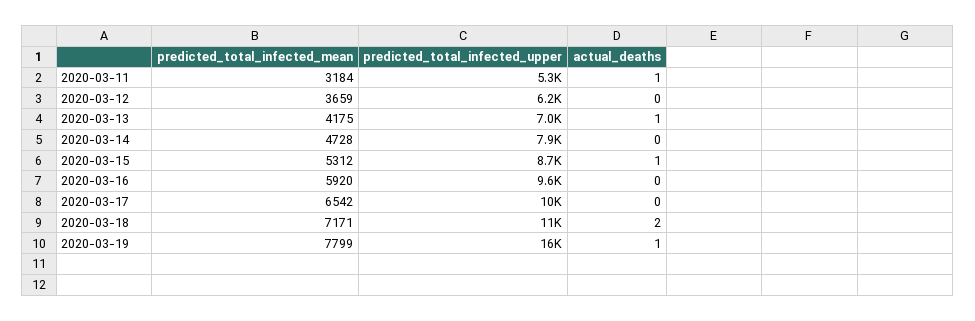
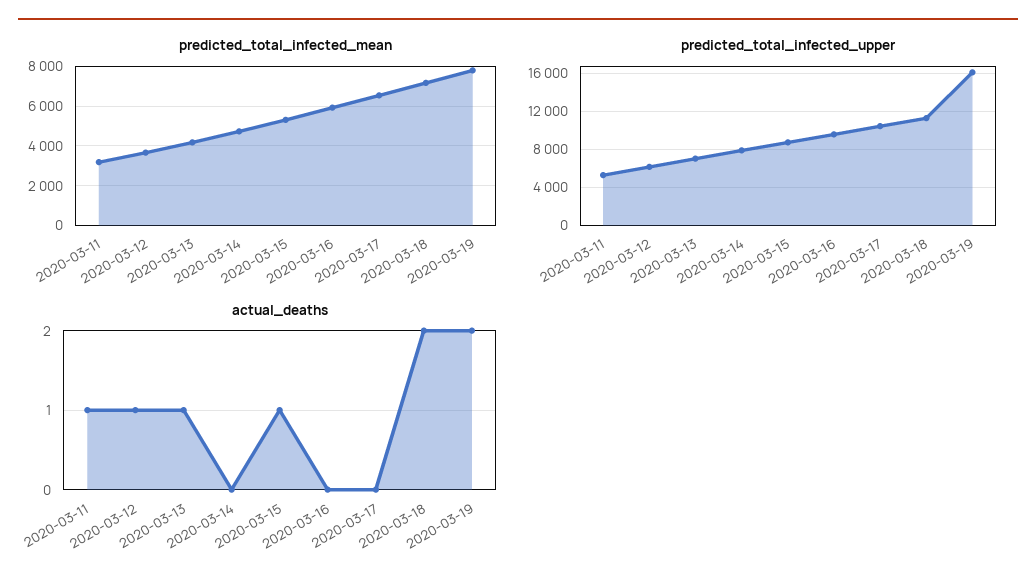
  {
    "predicted_total_infected_mean": {
      "2020-03-11": 3184,
      "2020-03-12": 3659,
      "2020-03-13": 4175,
      "2020-03-14": 4728,
      "2020-03-15": 5312,
      "2020-03-16": 5920,
      "2020-03-17": 6542,
      "2020-03-18": 7171,
      "2020-03-19": 7799
    },
    "predicted_total_infected_upper": {
      "2020-03-11": 5300,
      "2020-03-12": 6200,
      "2020-03-13": 7000,
      "2020-03-14": 7900,
      "2020-03-15": 8700,
      "2020-03-16": 9600,
      "2020-03-17": 10000,
      "2020-03-18": 11000,
      "2020-03-19": 16000
    },
    "actual_deaths": {
      "2020-03-11": 1,
-     "2020-03-12": 0,
+     "2020-03-12": 1,
      "2020-03-13": 1,
      "2020-03-14": 0,
      "2020-03-15": 1,
      "2020-03-16": 0,
      "2020-03-17": 0,
      "2020-03-18": 2,
-     "2020-03-19": 1
+     "2020-03-19": 2
    }
  }

